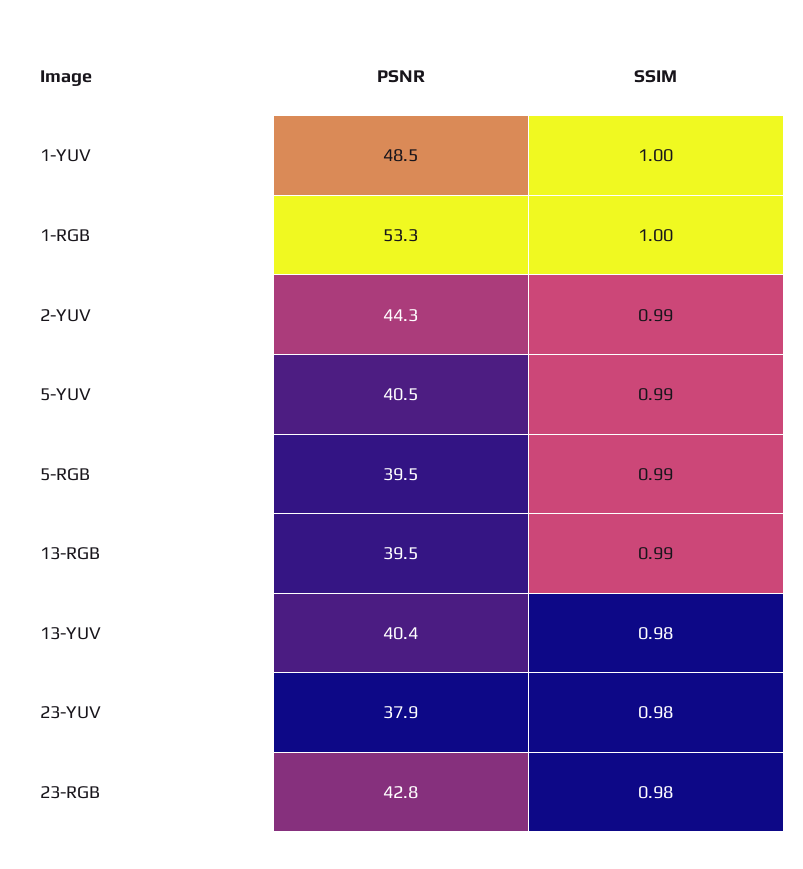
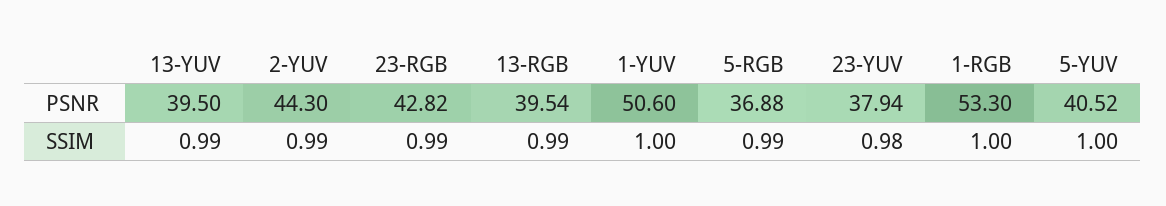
  {
    "PSNR": {
-     "1-YUV": 48.5,
+     "1-YUV": 50.6,
      "1-RGB": 53.3,
      "2-YUV": 44.3,
      "5-YUV": 40.52,
-     "5-RGB": 39.5,
+     "5-RGB": 36.88,
      "13-RGB": 39.54,
-     "13-YUV": 40.4,
+     "13-YUV": 39.5,
      "23-YUV": 37.94,
      "23-RGB": 42.82
    },
    "SSIM": {
      "1-YUV": 1,
      "1-RGB": 1,
      "2-YUV": 0.99,
-     "5-YUV": 0.99,
+     "5-YUV": 1,
      "5-RGB": 0.99,
      "13-RGB": 0.99,
-     "13-YUV": 0.98,
+     "13-YUV": 0.99,
      "23-YUV": 0.98,
-     "23-RGB": 0.98
+     "23-RGB": 0.99
    }
  }

